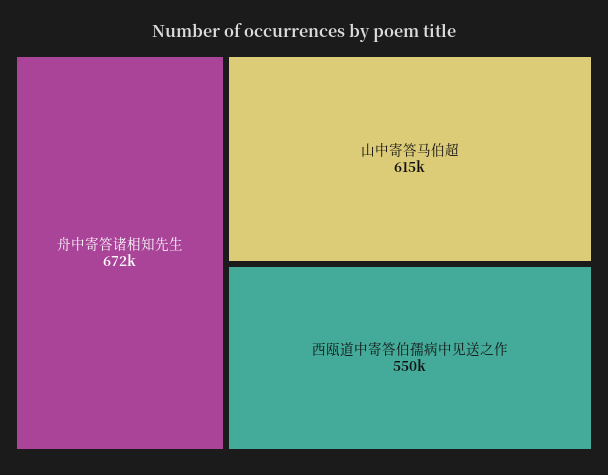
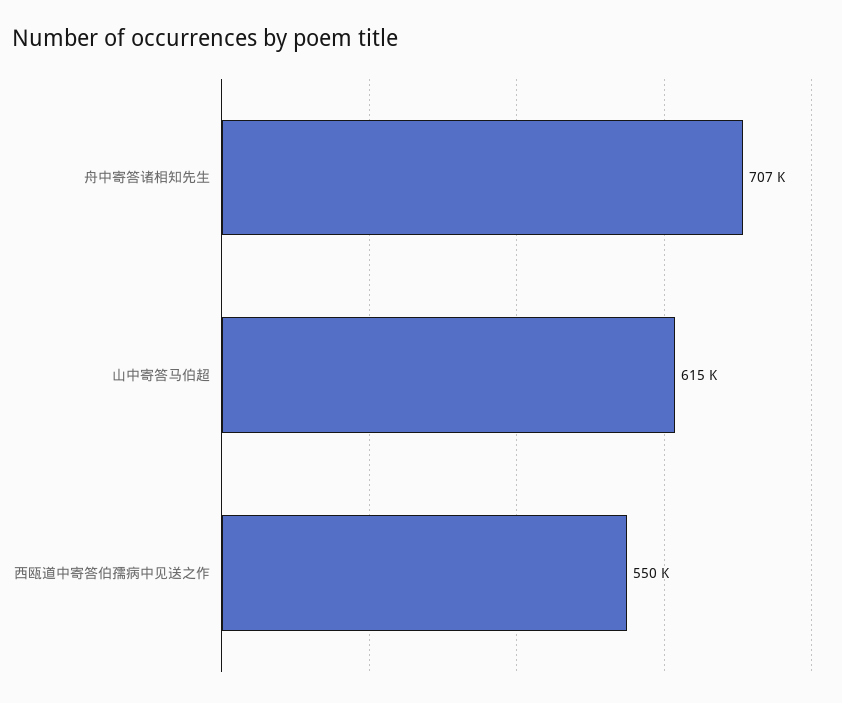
  {
-   "舟中寄答诸相知先生": 672000,
+   "舟中寄答诸相知先生": 707000,
    "山中寄答马伯超": 615000,
    "西瓯道中寄答伯孺病中见送之作": 550000
  }

